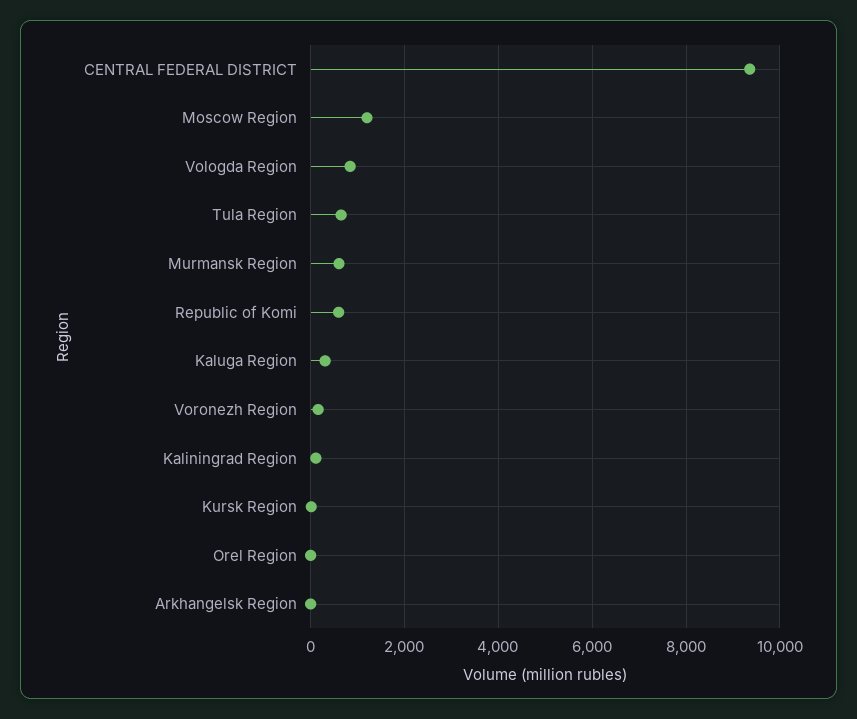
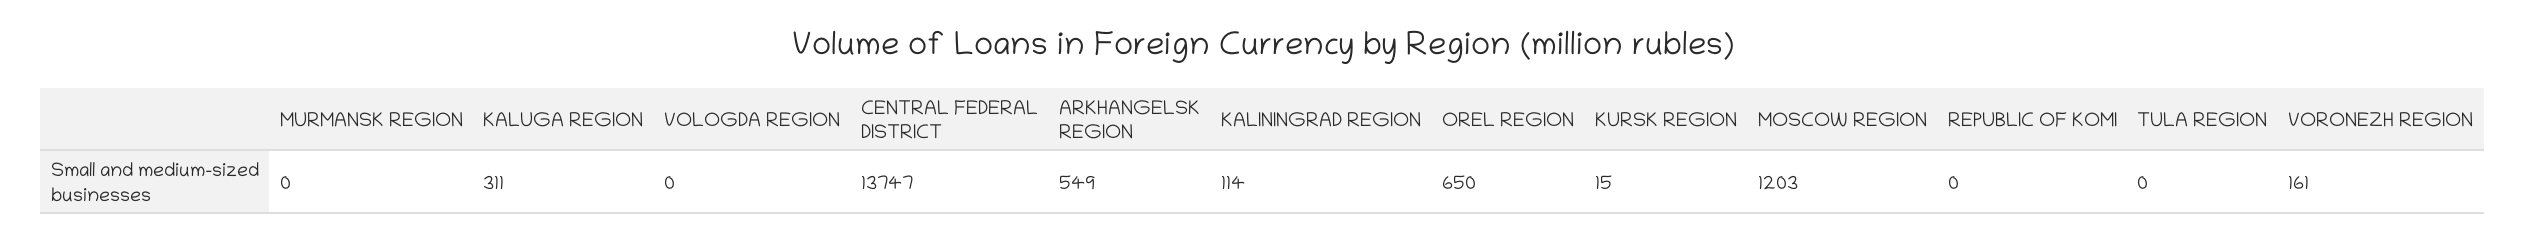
  {
-   "CENTRAL FEDERAL DISTRICT": 9400,
+   "CENTRAL FEDERAL DISTRICT": 13747,
    "Moscow Region": 1203,
-   "Vologda Region": 800,
+   "Vologda Region": 0,
-   "Tula Region": 600,
+   "Tula Region": 0,
-   "Murmansk Region": 600,
+   "Murmansk Region": 0,
-   "Republic of Komi": 600,
+   "Republic of Komi": 0,
    "Kaluga Region": 311,
    "Voronezh Region": 161,
    "Kaliningrad Region": 114,
    "Kursk Region": 15,
-   "Orel Region": 0,
+   "Orel Region": 650,
-   "Arkhangelsk Region": 0
+   "Arkhangelsk Region": 549
  }

